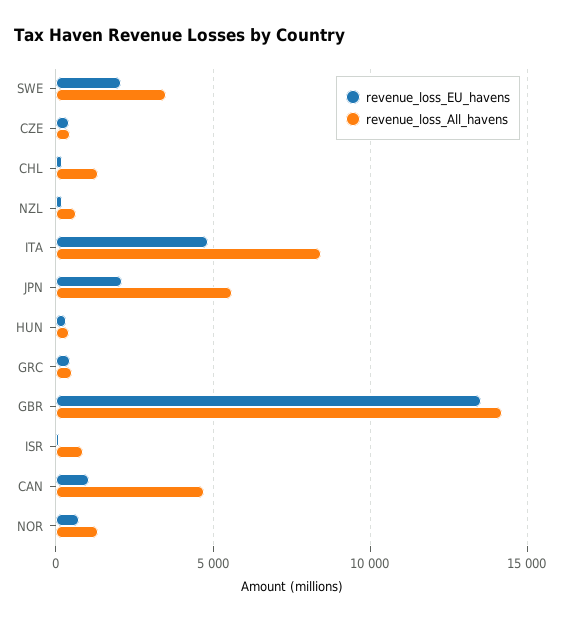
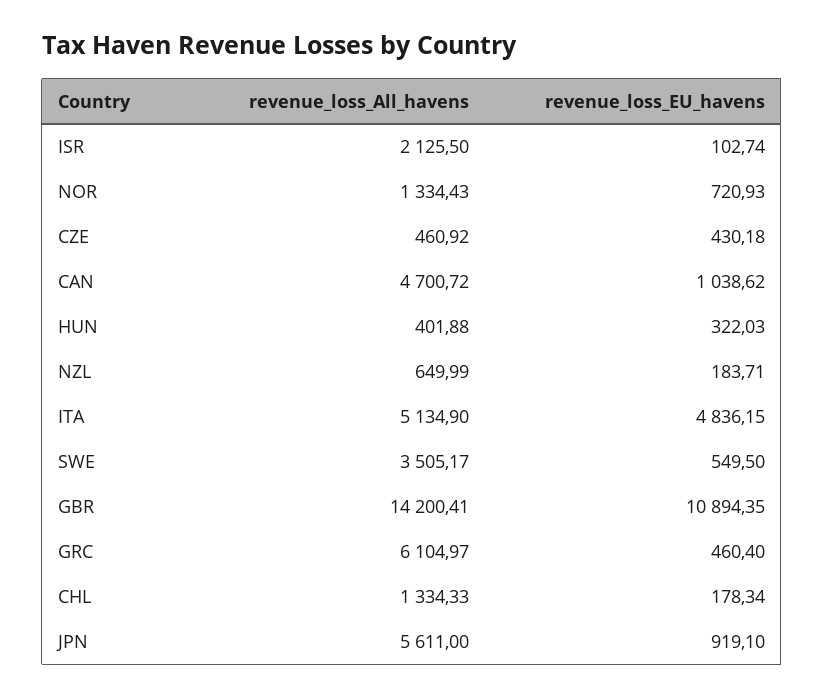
  {
    "revenue_loss_EU_havens": {
-     "SWE": 2000,
+     "SWE": 549.5,
      "CZE": 430.18,
      "CHL": 178.34,
      "NZL": 183.71,
      "ITA": 4836.15,
-     "JPN": 2000,
+     "JPN": 919.1,
      "HUN": 322.03,
      "GRC": 460.4,
-     "GBR": 13500,
+     "GBR": 10894.35,
      "ISR": 102.74,
      "CAN": 1038.62,
      "NOR": 720.93
    },
    "revenue_loss_All_havens": {
      "SWE": 3505.17,
      "CZE": 460.92,
      "CHL": 1334.33,
      "NZL": 649.99,
-     "ITA": 8500,
+     "ITA": 5134.9,
      "JPN": 5611,
      "HUN": 401.88,
-     "GRC": 500,
+     "GRC": 6104.97,
      "GBR": 14200.41,
-     "ISR": 1000,
+     "ISR": 2125.5,
      "CAN": 4700.72,
      "NOR": 1334.43
    }
  }

